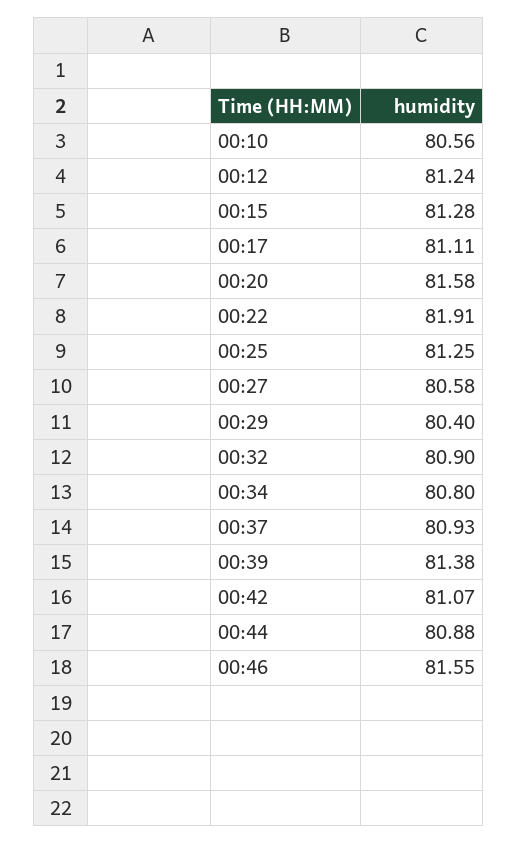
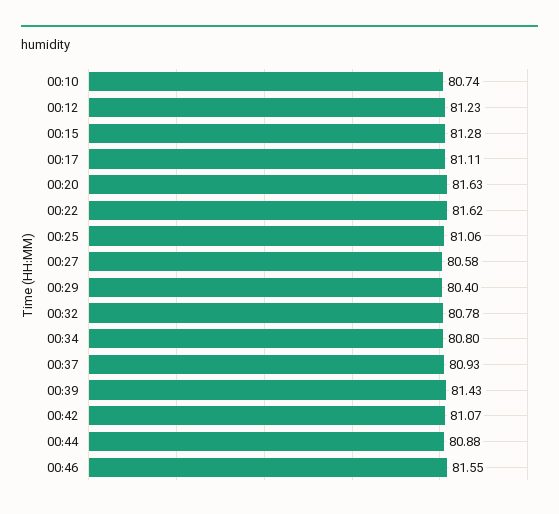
  {
-   "00:10": 80.56,
+   "00:10": 80.74,
-   "00:12": 81.24,
+   "00:12": 81.23,
    "00:15": 81.28,
    "00:17": 81.11,
-   "00:20": 81.58,
+   "00:20": 81.63,
-   "00:22": 81.91,
+   "00:22": 81.62,
-   "00:25": 81.25,
+   "00:25": 81.06,
    "00:27": 80.58,
    "00:29": 80.4,
-   "00:32": 80.9,
+   "00:32": 80.78,
    "00:34": 80.8,
    "00:37": 80.93,
-   "00:39": 81.38,
+   "00:39": 81.43,
    "00:42": 81.07,
    "00:44": 80.88,
    "00:46": 81.55
  }

